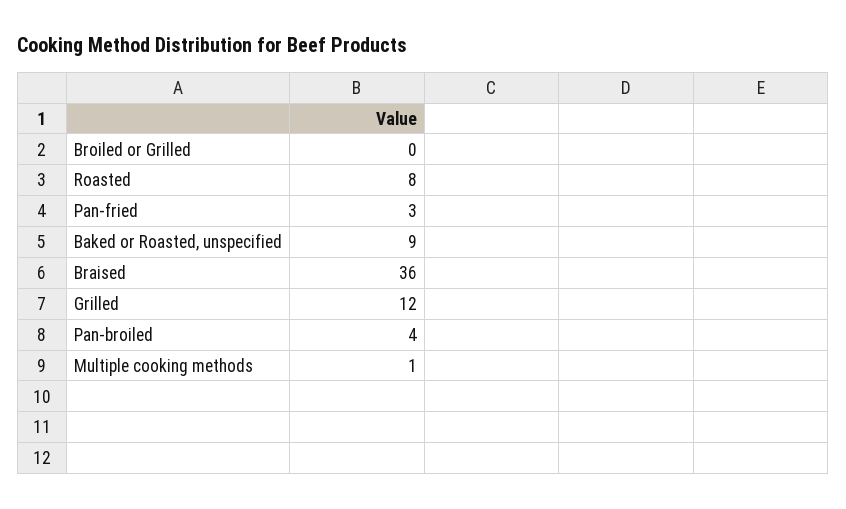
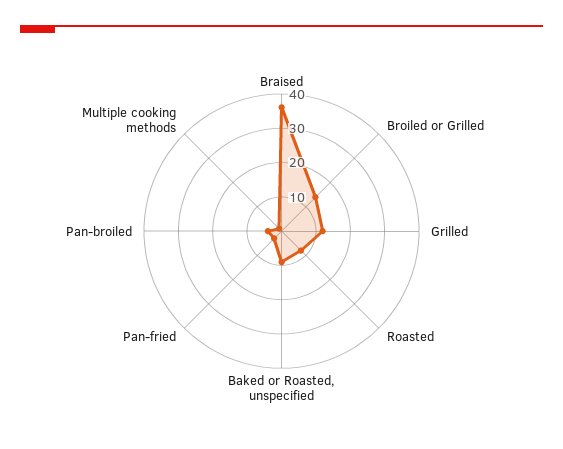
  {
-   "Broiled or Grilled": 0,
+   "Broiled or Grilled": 15,
    "Roasted": 8,
    "Pan-fried": 3,
    "Baked or Roasted, unspecified": 9,
    "Braised": 36,
    "Grilled": 12,
    "Pan-broiled": 4,
    "Multiple cooking methods": 1
  }

